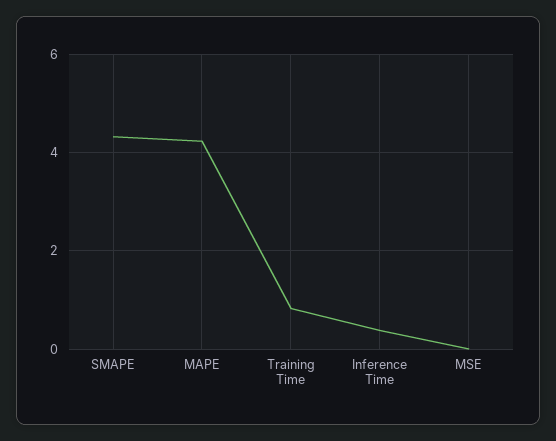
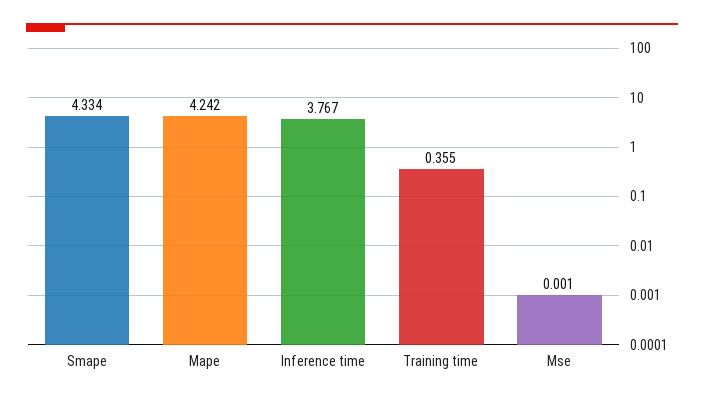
  {
    "SMAPE": 4.334,
    "MAPE": 4.242,
-   "Training Time": 0.8,
+   "Training Time": 0.355,
-   "Inference Time": 0.4,
+   "Inference Time": 3.767,
    "MSE": 0.001
  }

